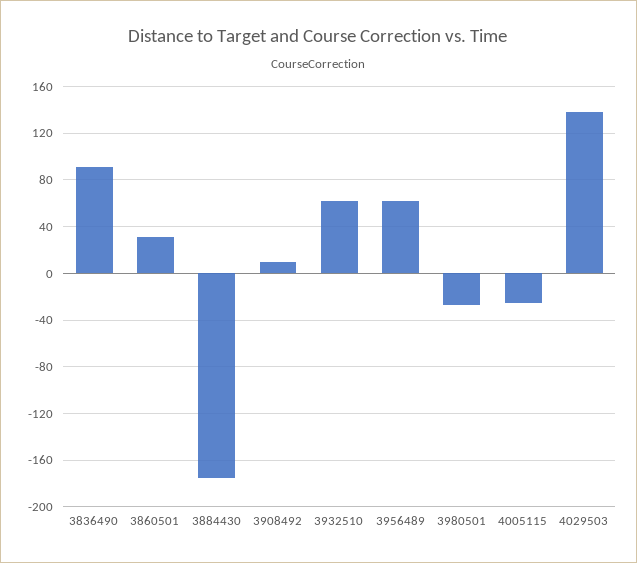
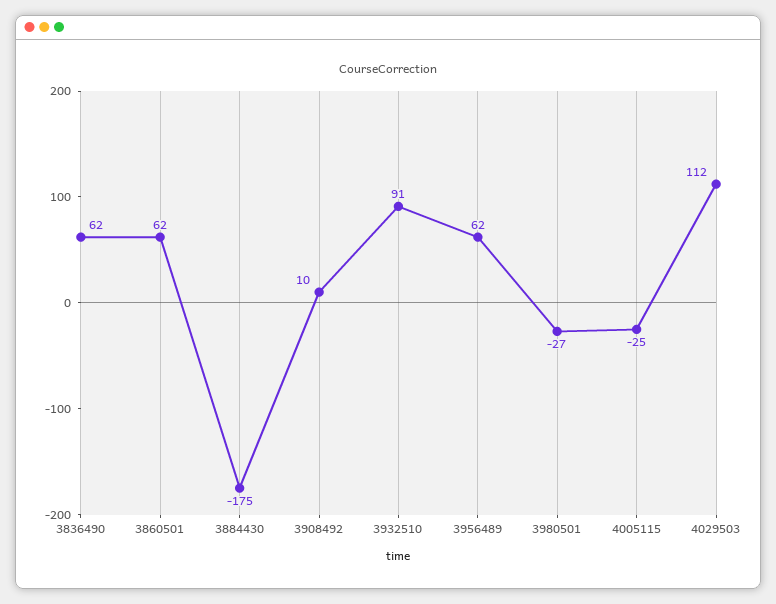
  {
-   "3836490": 90,
+   "3836490": 62,
-   "3860501": 30,
+   "3860501": 62,
    "3884430": -175,
    "3908492": 10,
-   "3932510": 60,
+   "3932510": 91,
    "3956489": 62,
    "3980501": -27,
    "4005115": -25,
-   "4029503": 140
+   "4029503": 112
  }

